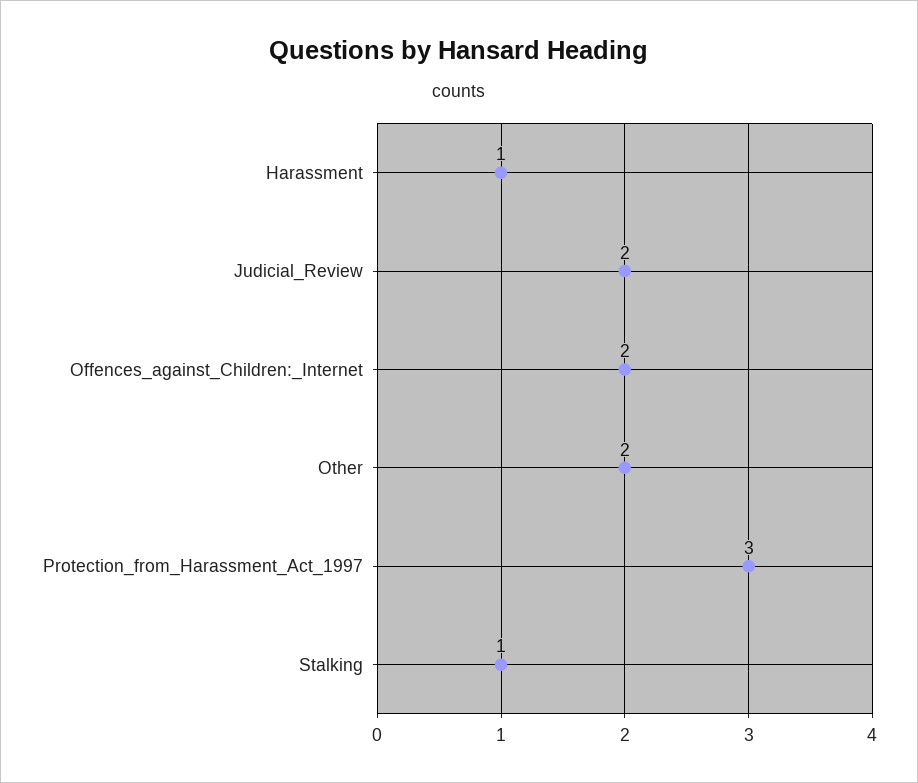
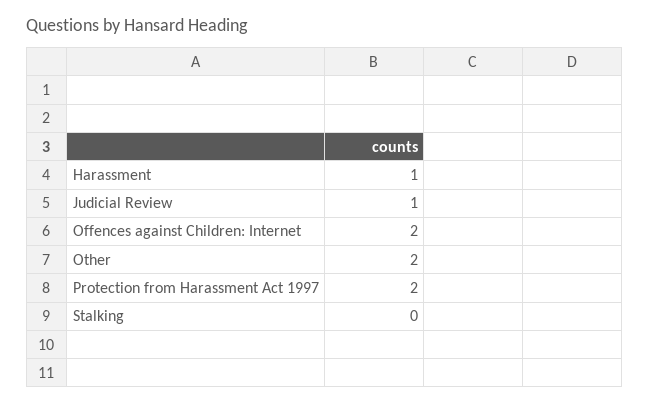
  {
    "Harassment": 1,
-   "Judicial_Review": 2,
+   "Judicial_Review": 1,
    "Offences_against_Children:_Internet": 2,
    "Other": 2,
-   "Protection_from_Harassment_Act_1997": 3,
+   "Protection_from_Harassment_Act_1997": 2,
-   "Stalking": 1
+   "Stalking": 0
  }

